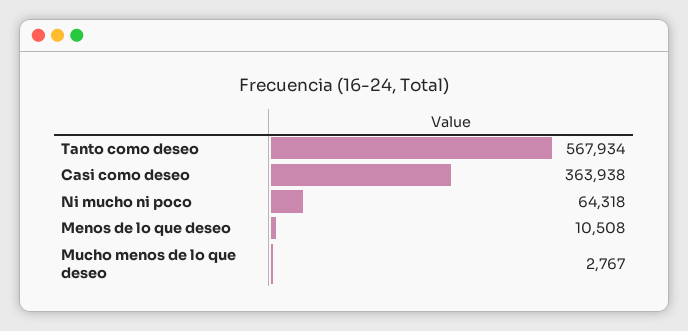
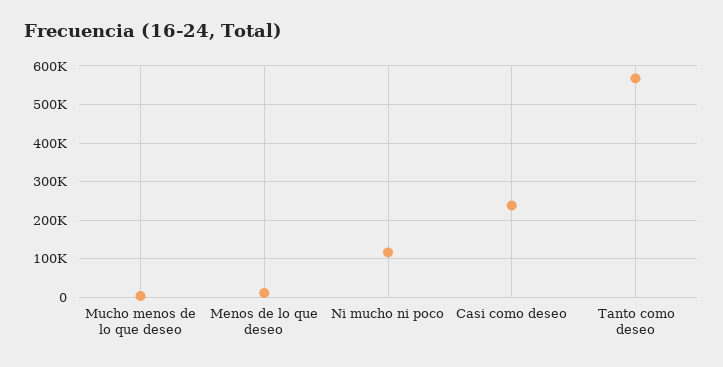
  {
    "Tanto como deseo": 567934,
-   "Casi como deseo": 363938,
+   "Casi como deseo": 240000,
-   "Ni mucho ni poco": 64318,
+   "Ni mucho ni poco": 120000,
    "Menos de lo que deseo": 10508,
    "Mucho menos de lo que deseo": 2767
  }

